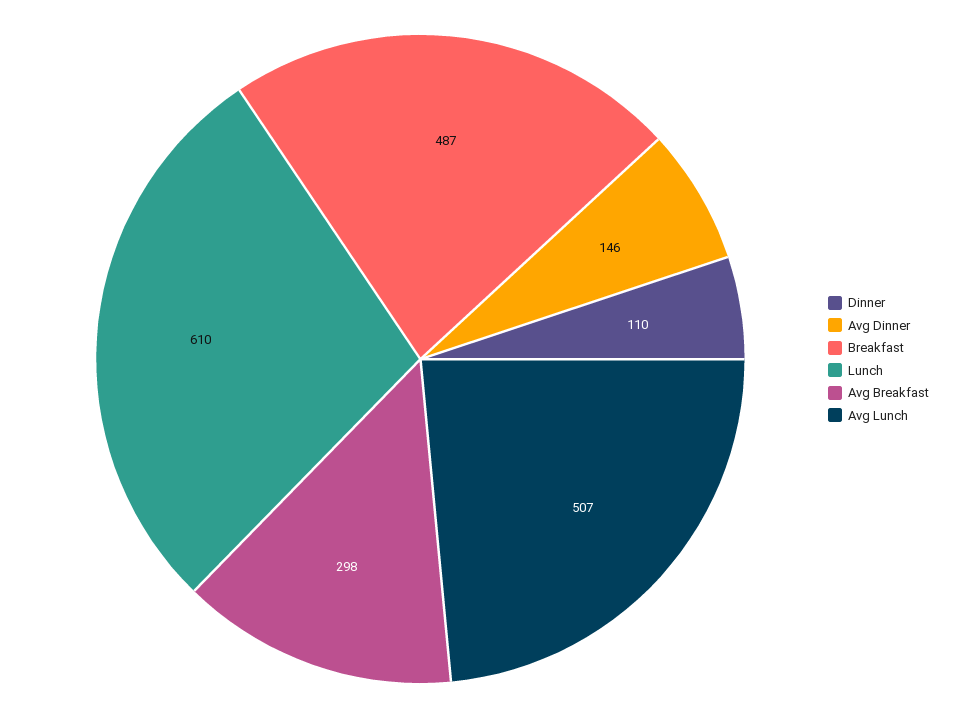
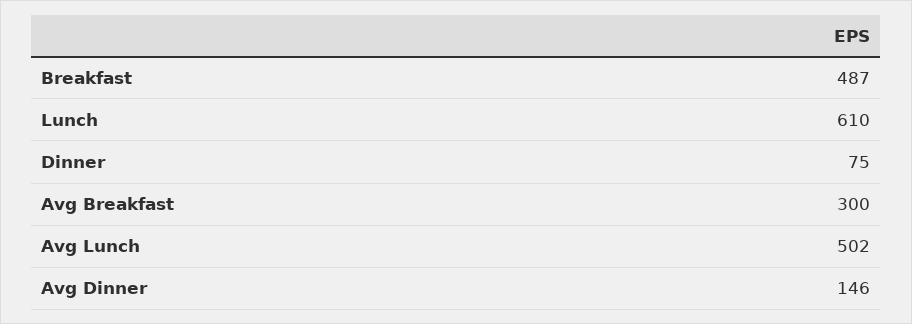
  {
-   "Dinner": 110,
+   "Dinner": 75,
    "Avg Dinner": 146,
    "Breakfast": 487,
    "Lunch": 610,
-   "Avg Breakfast": 298,
+   "Avg Breakfast": 300,
-   "Avg Lunch": 507
+   "Avg Lunch": 502
  }

